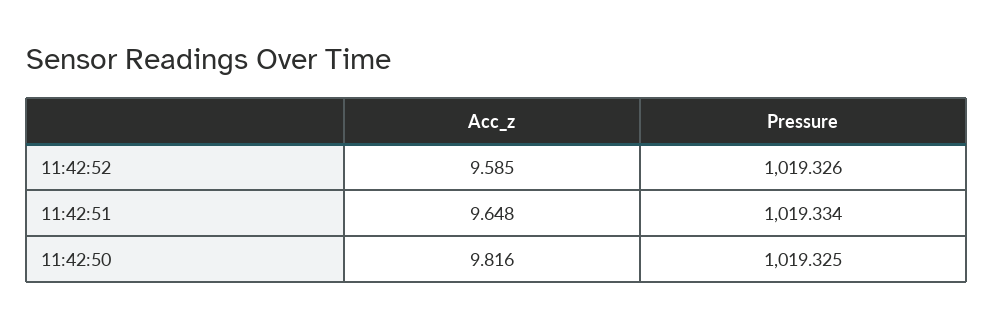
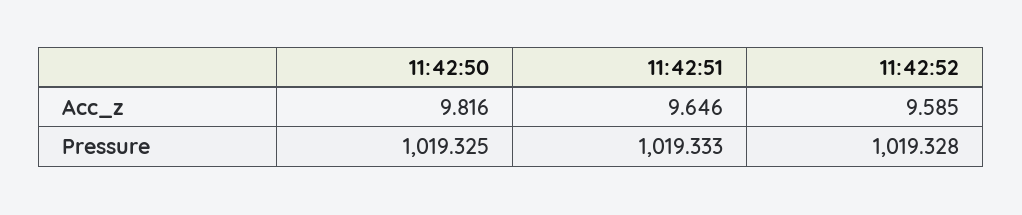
  {
    "Acc_z": {
      "11:42:52": 9.585,
-     "11:42:51": 9.648,
+     "11:42:51": 9.646,
      "11:42:50": 9.816
    },
    "Pressure": {
-     "11:42:52": 1019.326,
+     "11:42:52": 1019.328,
-     "11:42:51": 1019.334,
+     "11:42:51": 1019.333,
      "11:42:50": 1019.325
    }
  }

